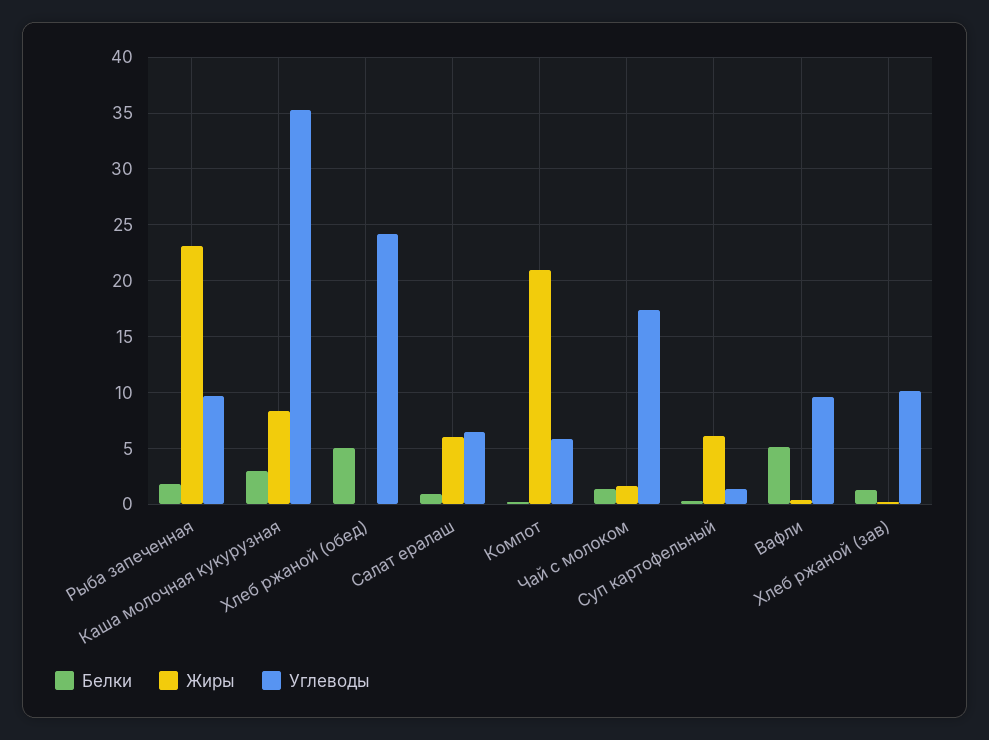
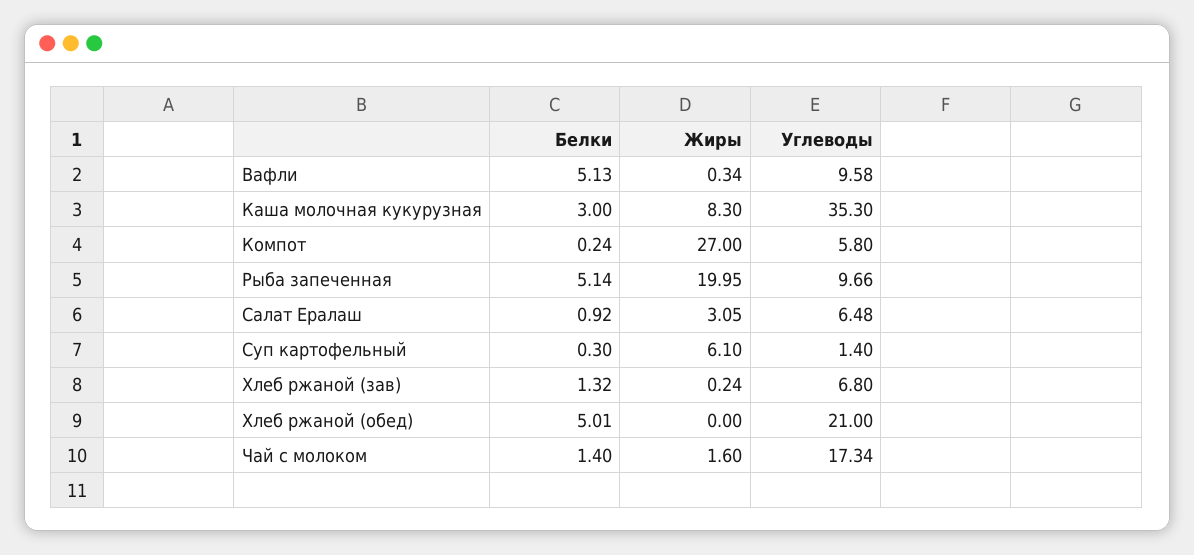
  {
    "Белки": {
-     "Рыба запеченная": 2,
+     "Рыба запеченная": 5.14,
      "Каша молочная кукурузная": 3,
      "Хлеб ржаной (обед)": 5.01,
      "Салат ералаш": 0.92,
      "Компот": 0.24,
      "Чай с молоком": 1.4,
      "Суп картофельный": 0.3,
      "Вафли": 5.13,
      "Хлеб ржаной (зав)": 1.32
    },
    "Жиры": {
-     "Рыба запеченная": 23,
+     "Рыба запеченная": 19.95,
      "Каша молочная кукурузная": 8.3,
      "Хлеб ржаной (обед)": 0,
-     "Салат ералаш": 6,
+     "Салат ералаш": 3.05,
-     "Компот": 21,
+     "Компот": 27,
      "Чай с молоком": 1.6,
      "Суп картофельный": 6.1,
      "Вафли": 0.34,
      "Хлеб ржаной (зав)": 0.24
    },
    "Углеводы": {
      "Рыба запеченная": 9.66,
      "Каша молочная кукурузная": 35.3,
-     "Хлеб ржаной (обед)": 24,
+     "Хлеб ржаной (обед)": 21,
      "Салат ералаш": 6.48,
      "Компот": 5.8,
      "Чай с молоком": 17.34,
      "Суп картофельный": 1.4,
      "Вафли": 9.58,
-     "Хлеб ржаной (зав)": 10
+     "Хлеб ржаной (зав)": 6.8
    }
  }

